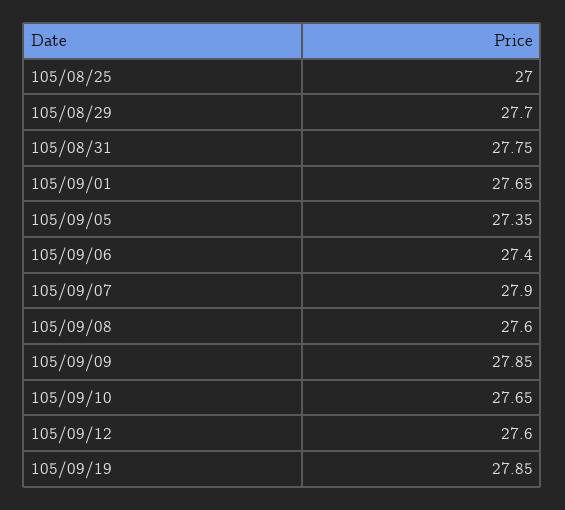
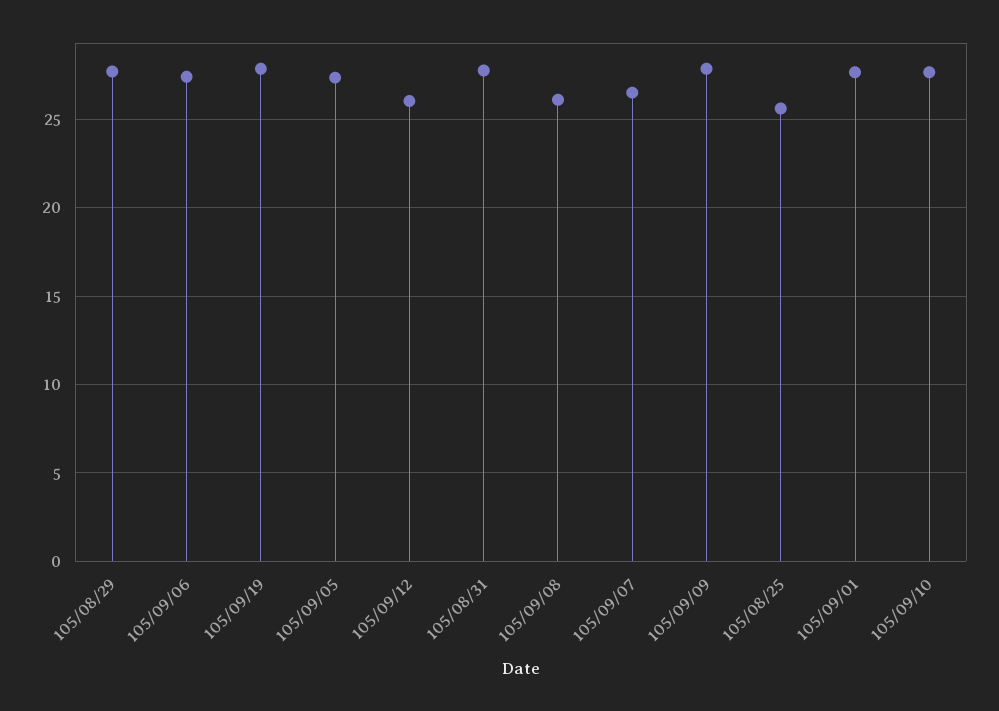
  {
-   "105/08/25": 27,
+   "105/08/25": 25.5,
    "105/08/29": 27.7,
    "105/08/31": 27.75,
    "105/09/01": 27.65,
    "105/09/05": 27.35,
    "105/09/06": 27.4,
-   "105/09/07": 27.9,
+   "105/09/07": 26.5,
-   "105/09/08": 27.6,
+   "105/09/08": 26,
    "105/09/09": 27.85,
    "105/09/10": 27.65,
-   "105/09/12": 27.6,
+   "105/09/12": 26,
    "105/09/19": 27.85
  }

